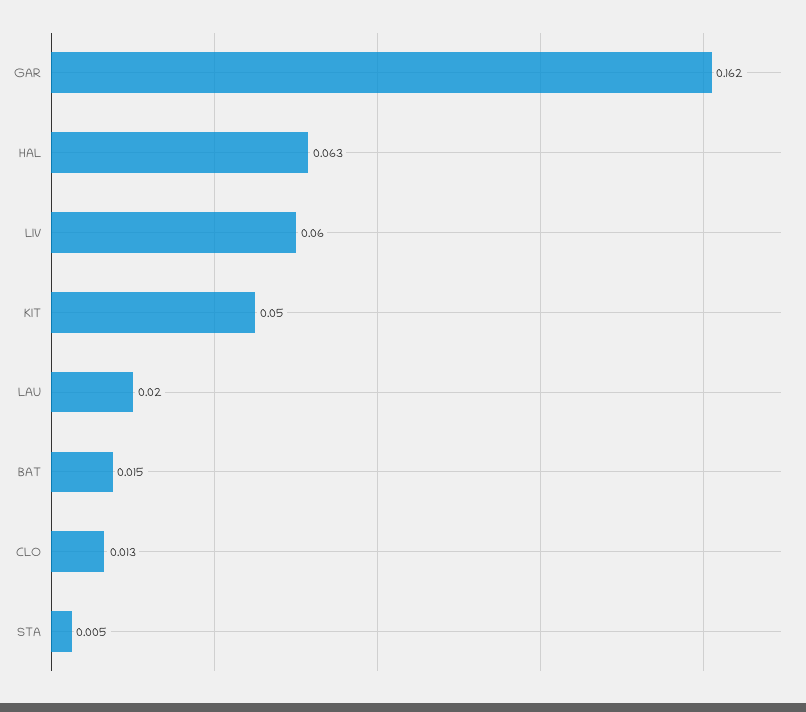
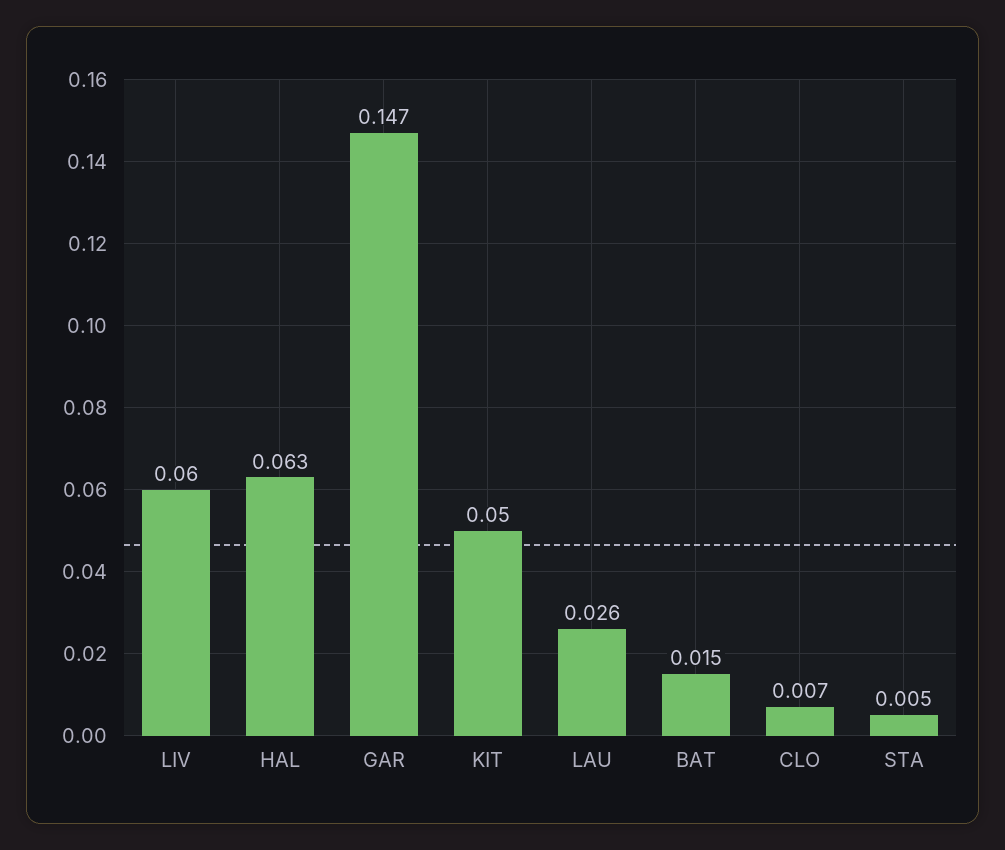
  {
-   "GAR": 0.162,
+   "GAR": 0.147,
    "HAL": 0.063,
    "LIV": 0.06,
    "KIT": 0.05,
-   "LAU": 0.02,
+   "LAU": 0.026,
    "BAT": 0.015,
-   "CLO": 0.013,
+   "CLO": 0.007,
    "STA": 0.005
  }

